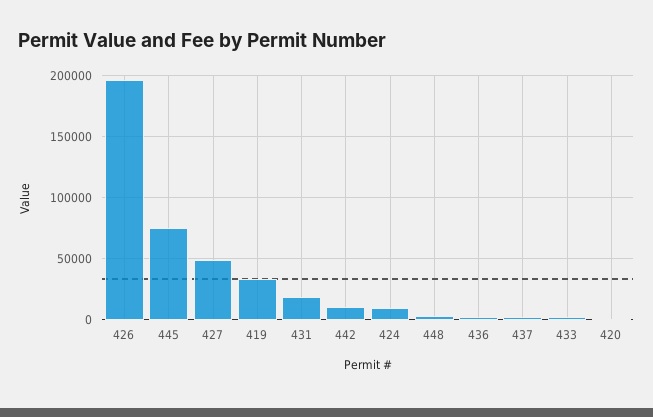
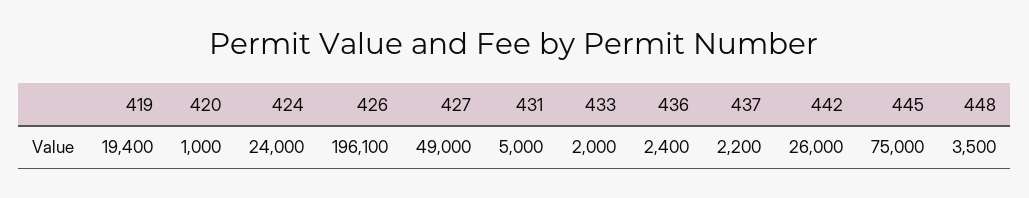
  {
    "426": 196100,
    "445": 75000,
    "427": 49000,
-   "419": 35000,
+   "419": 19400,
-   "431": 20000,
+   "431": 5000,
-   "442": 10000,
+   "442": 26000,
-   "424": 10000,
+   "424": 24000,
    "448": 3500,
    "436": 2400,
    "437": 2200,
    "433": 2000,
    "420": 1000
  }

